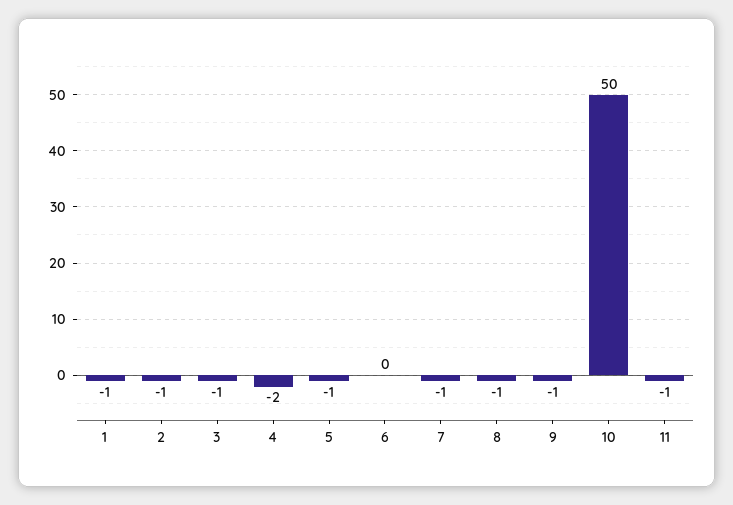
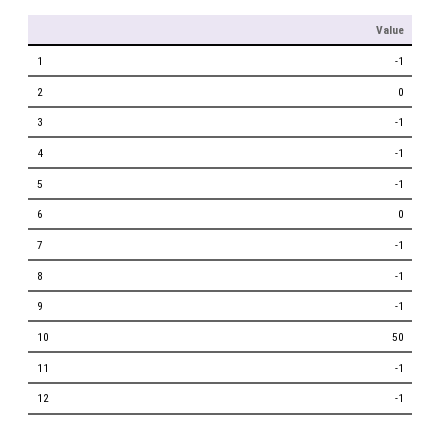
  {
    "1": -1,
-   "2": -1,
+   "2": 0,
    "3": -1,
-   "4": -2,
+   "4": -1,
    "5": -1,
    "6": 0,
    "7": -1,
    "8": -1,
    "9": -1,
    "10": 50,
-   "11": -1
+   "11": -1,
+   "12": -1
  }

